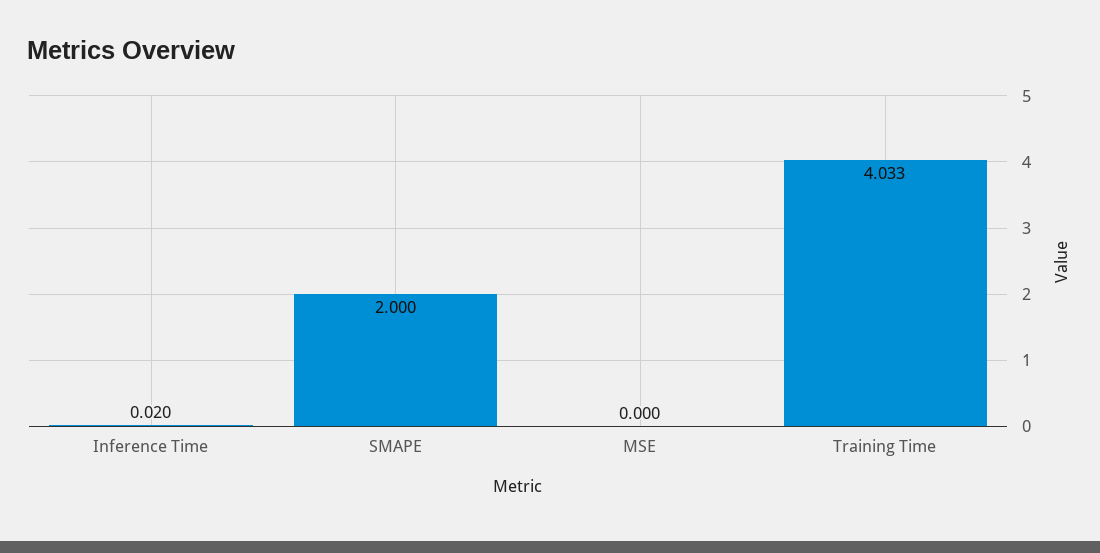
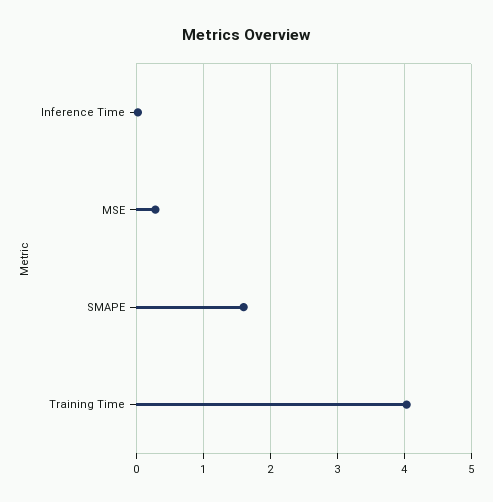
  {
    "Inference Time": 0.02,
-   "SMAPE": 2,
+   "SMAPE": 1.6,
-   "MSE": 0,
+   "MSE": 0.3,
    "Training Time": 4.033
  }

